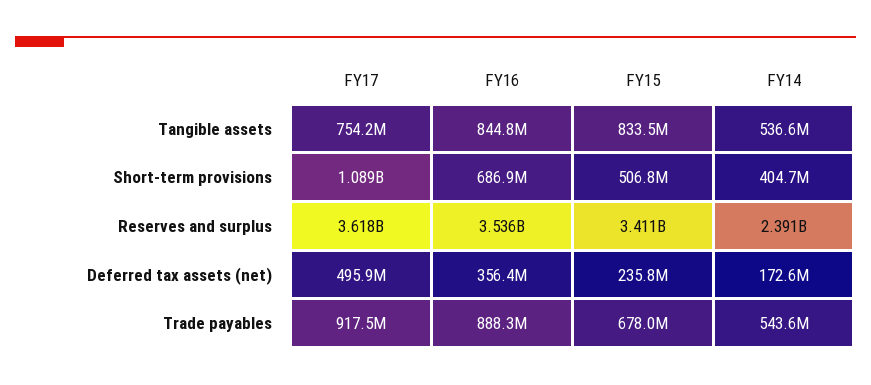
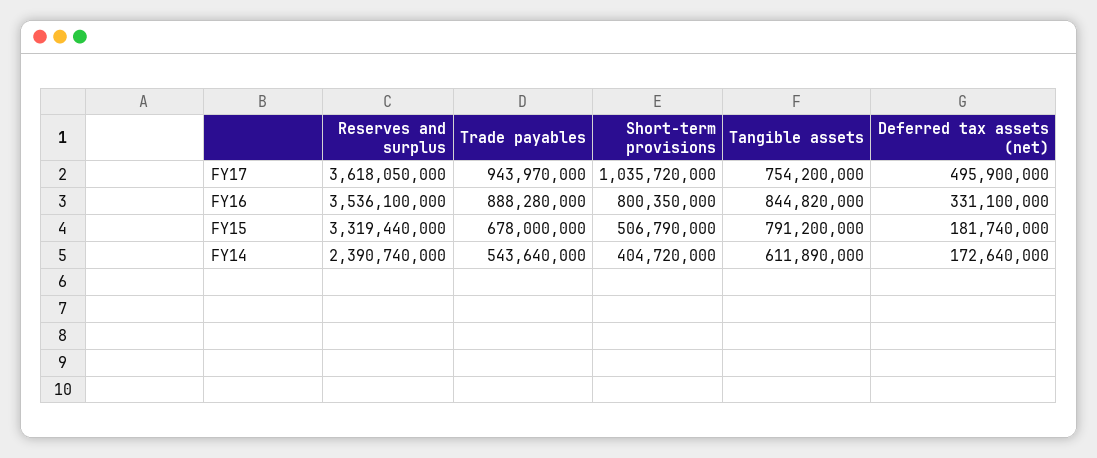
  {
    "FY17": {
      "Tangible assets": 754200000,
-     "Short-term provisions": 1089000000,
+     "Short-term provisions": 1035720000,
      "Reserves and surplus": 3618050000,
      "Deferred tax assets (net)": 495900000,
-     "Trade payables": 917500000
+     "Trade payables": 943970000
    },
    "FY16": {
      "Tangible assets": 844820000,
-     "Short-term provisions": 686900000,
+     "Short-term provisions": 800350000,
      "Reserves and surplus": 3536100000,
-     "Deferred tax assets (net)": 356400000,
+     "Deferred tax assets (net)": 331100000,
      "Trade payables": 888280000
    },
    "FY15": {
-     "Tangible assets": 833500000,
+     "Tangible assets": 791200000,
      "Short-term provisions": 506790000,
-     "Reserves and surplus": 3411000000,
+     "Reserves and surplus": 3319440000,
-     "Deferred tax assets (net)": 235800000,
+     "Deferred tax assets (net)": 181740000,
      "Trade payables": 678000000
    },
    "FY14": {
-     "Tangible assets": 536600000,
+     "Tangible assets": 611890000,
      "Short-term provisions": 404720000,
      "Reserves and surplus": 2390740000,
      "Deferred tax assets (net)": 172640000,
      "Trade payables": 543640000
    }
  }

